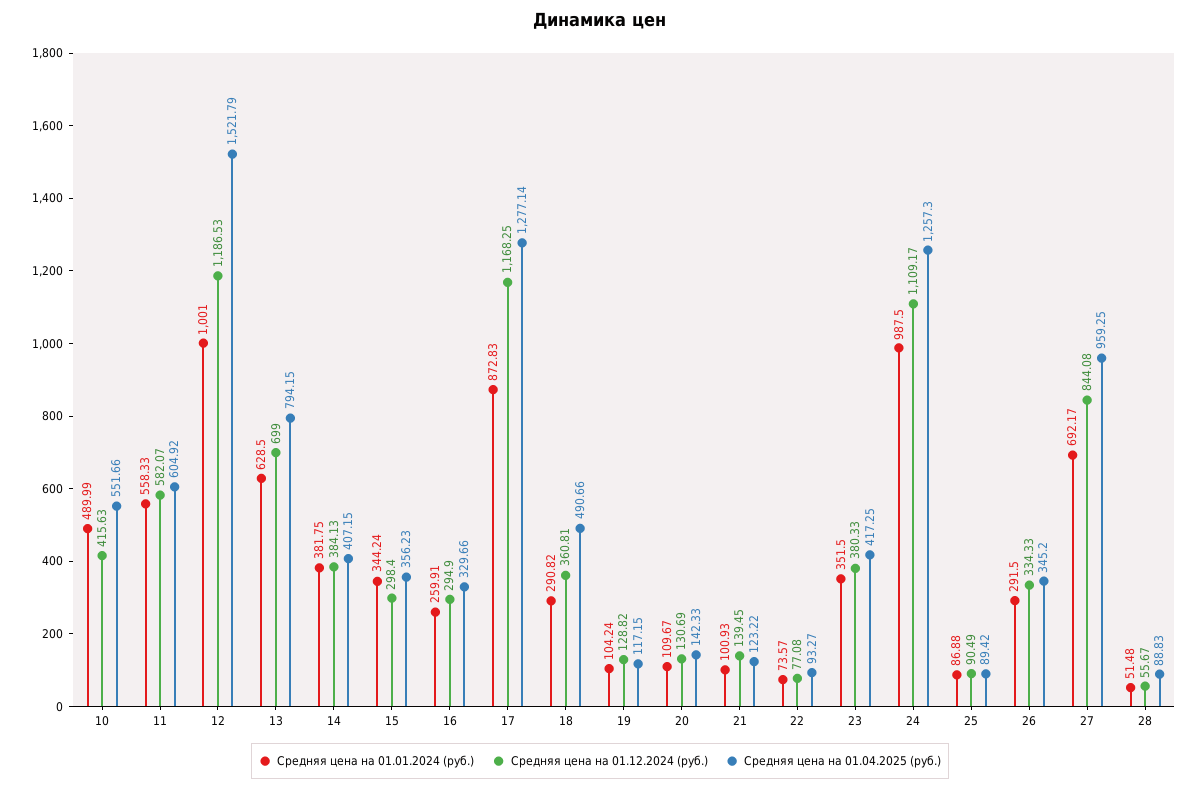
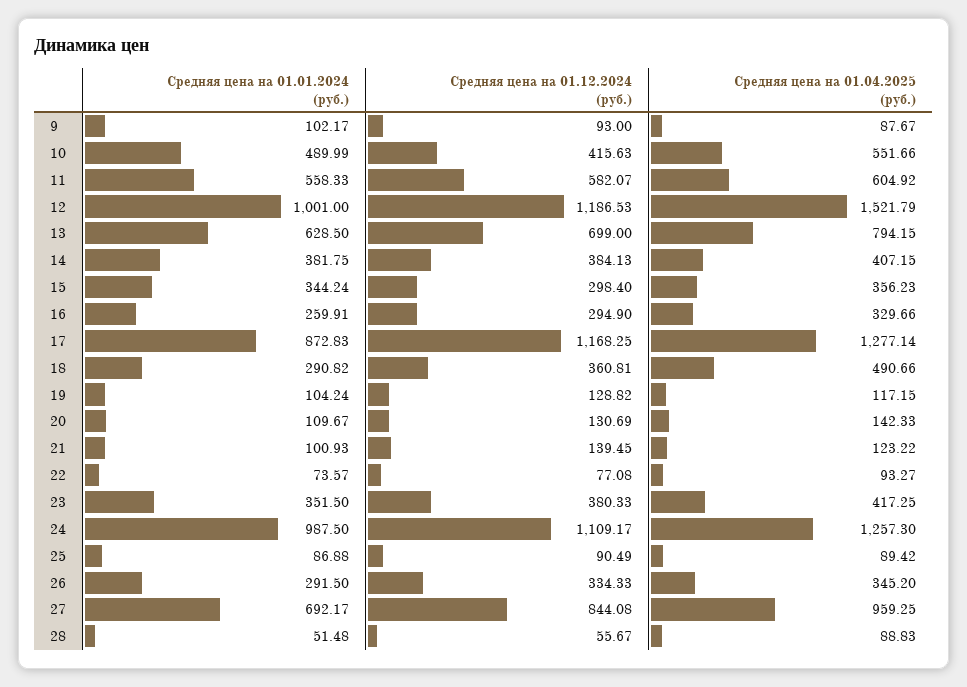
  {
    "Средняя цена на 01.01.2024 (руб.)": {
      "10": 489.99,
      "11": 558.33,
      "12": 1001,
      "13": 628.5,
      "14": 381.75,
      "15": 344.24,
      "16": 259.91,
      "17": 872.83,
      "18": 290.82,
      "19": 104.24,
      "20": 109.67,
      "21": 100.93,
      "22": 73.57,
      "23": 351.5,
      "24": 987.5,
      "25": 86.88,
      "26": 291.5,
      "27": 692.17,
-     "28": 51.48
+     "28": 51.48,
+     "9": 102.17
    },
    "Средняя цена на 01.12.2024 (руб.)": {
      "10": 415.63,
      "11": 582.07,
      "12": 1186.53,
      "13": 699,
      "14": 384.13,
      "15": 298.4,
      "16": 294.9,
      "17": 1168.25,
      "18": 360.81,
      "19": 128.82,
      "20": 130.69,
      "21": 139.45,
      "22": 77.08,
      "23": 380.33,
      "24": 1109.17,
      "25": 90.49,
      "26": 334.33,
      "27": 844.08,
-     "28": 55.67
+     "28": 55.67,
+     "9": 93
    },
    "Средняя цена на 01.04.2025 (руб.)": {
      "10": 551.66,
      "11": 604.92,
      "12": 1521.79,
      "13": 794.15,
      "14": 407.15,
      "15": 356.23,
      "16": 329.66,
      "17": 1277.14,
      "18": 490.66,
      "19": 117.15,
      "20": 142.33,
      "21": 123.22,
      "22": 93.27,
      "23": 417.25,
      "24": 1257.3,
      "25": 89.42,
      "26": 345.2,
      "27": 959.25,
-     "28": 88.83
+     "28": 88.83,
+     "9": 87.67
    }
  }

